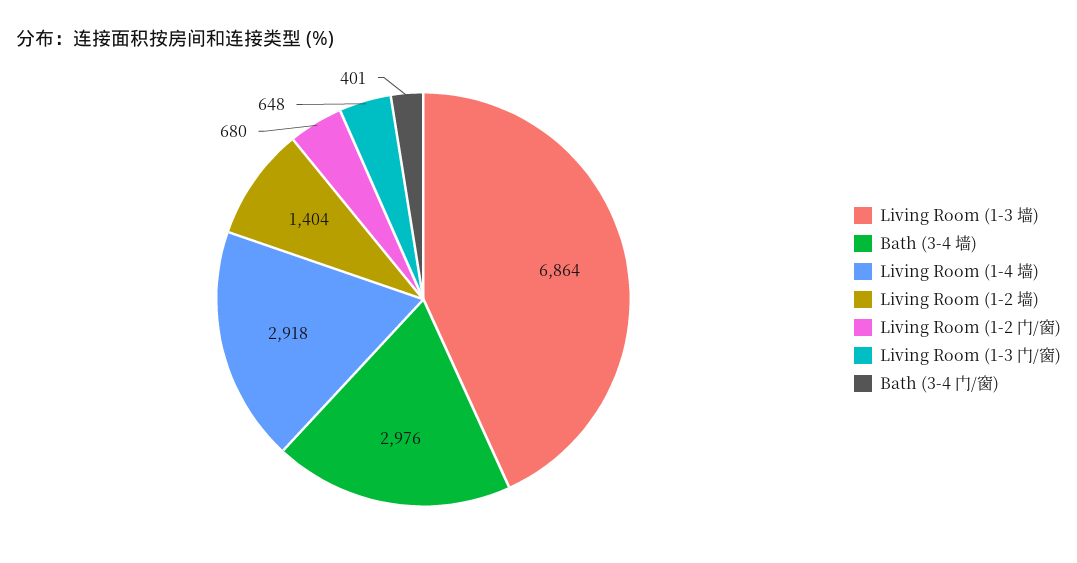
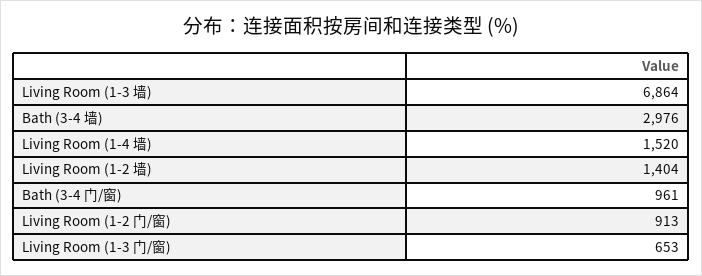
  {
    "Living Room (1-3 墙)": 6864,
    "Bath (3-4 墙)": 2976,
-   "Living Room (1-4 墙)": 2918,
+   "Living Room (1-4 墙)": 1520,
    "Living Room (1-2 墙)": 1404,
-   "Living Room (1-2 门/窗)": 680,
+   "Living Room (1-2 门/窗)": 913,
-   "Living Room (1-3 门/窗)": 648,
+   "Living Room (1-3 门/窗)": 653,
-   "Bath (3-4 门/窗)": 401
+   "Bath (3-4 门/窗)": 961
  }

